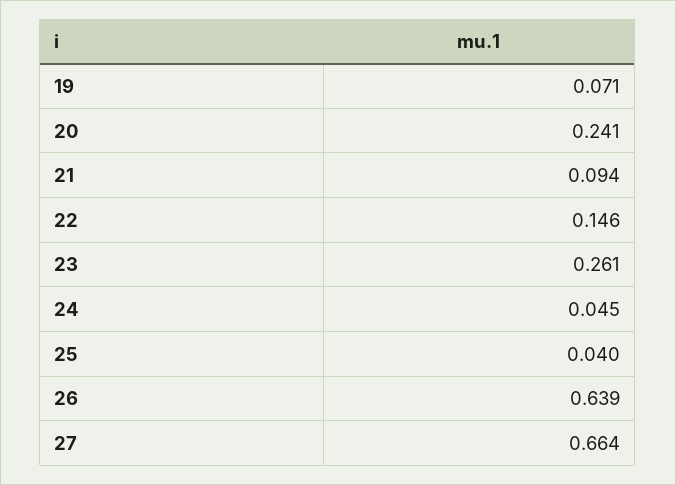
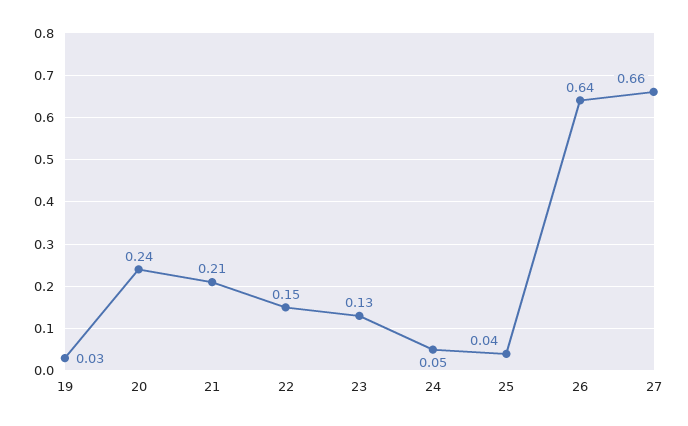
  {
-   "19": 0.071,
+   "19": 0.03,
    "20": 0.241,
-   "21": 0.094,
+   "21": 0.21,
    "22": 0.146,
-   "23": 0.261,
+   "23": 0.13,
    "24": 0.045,
    "25": 0.04,
    "26": 0.639,
    "27": 0.664
  }

